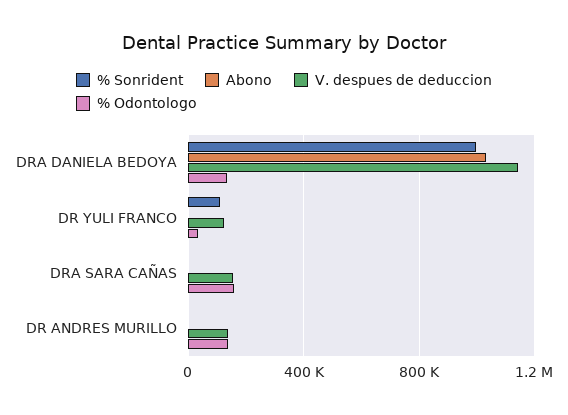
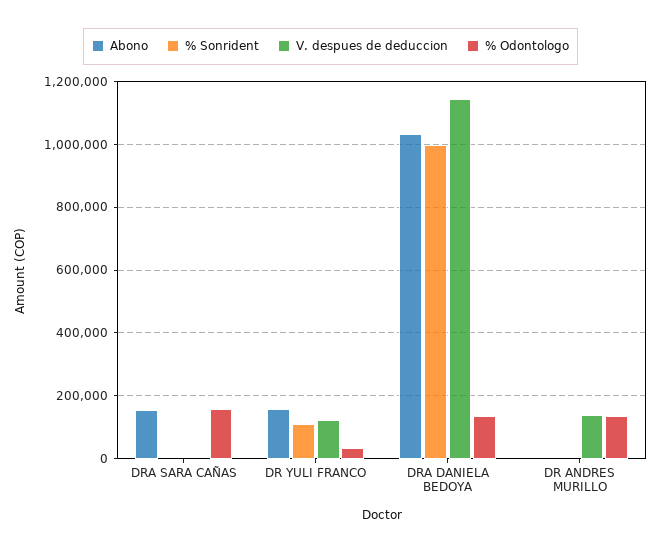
  {
    "% Sonrident": {
      "DRA DANIELA BEDOYA": 1000000,
      "DR YULI FRANCO": 100000,
      "DRA SARA CAÑAS": 0,
      "DR ANDRES MURILLO": 0
    },
    "Abono": {
      "DRA DANIELA BEDOYA": 1040000,
-     "DR YULI FRANCO": 0,
+     "DR YULI FRANCO": 160000,
-     "DRA SARA CAÑAS": 0,
+     "DRA SARA CAÑAS": 160000,
      "DR ANDRES MURILLO": 0
    },
    "V. despues de deduccion": {
      "DRA DANIELA BEDOYA": 1140000,
      "DR YULI FRANCO": 120000,
-     "DRA SARA CAÑAS": 150000,
+     "DRA SARA CAÑAS": 0,
      "DR ANDRES MURILLO": 140000
    },
    "% Odontologo": {
      "DRA DANIELA BEDOYA": 140000,
      "DR YULI FRANCO": 40000,
      "DRA SARA CAÑAS": 160000,
      "DR ANDRES MURILLO": 140000
    }
  }

